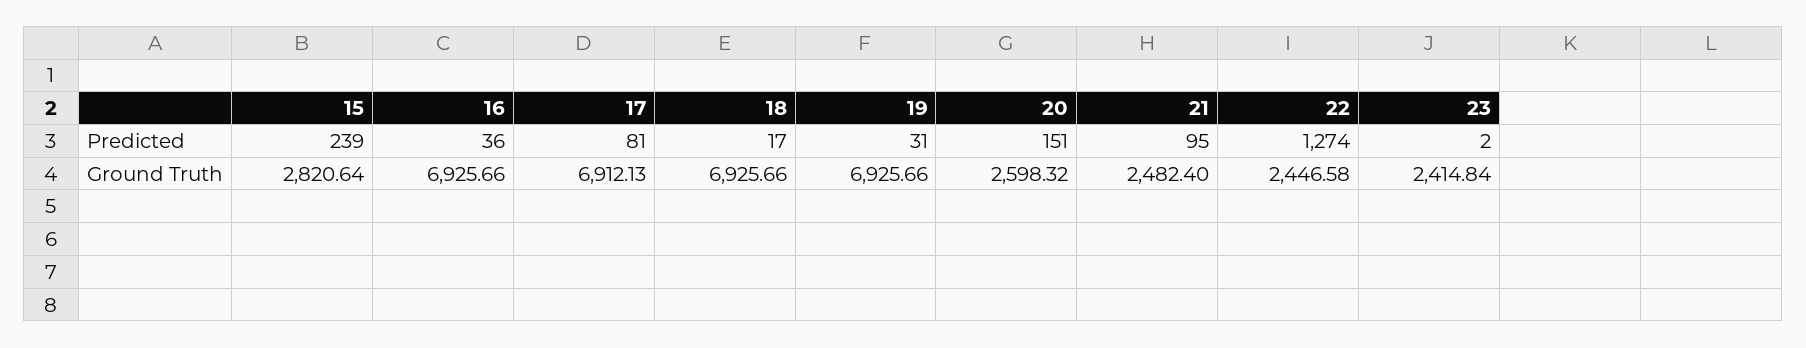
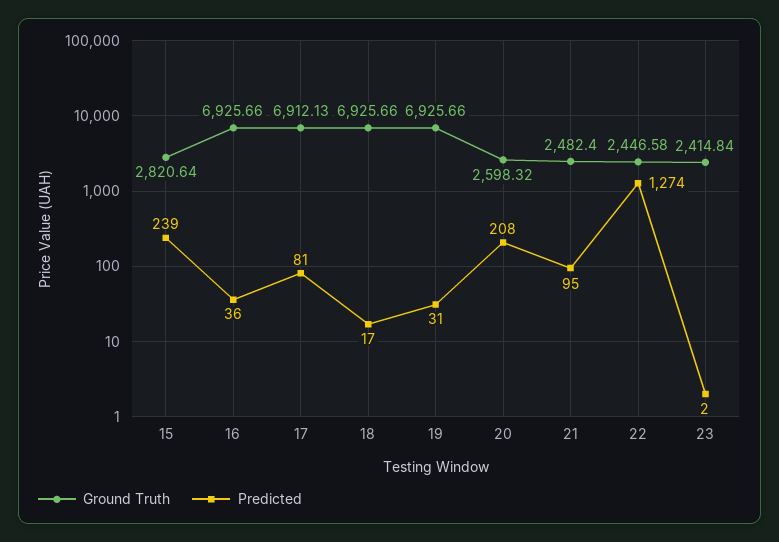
  {
    "Predicted": {
      "15": 239,
      "16": 36,
      "17": 81,
      "18": 17,
      "19": 31,
-     "20": 151,
+     "20": 208,
      "21": 95,
      "22": 1274,
      "23": 2
    },
    "Ground Truth": {
      "15": 2820.64,
      "16": 6925.66,
      "17": 6912.13,
      "18": 6925.66,
      "19": 6925.66,
      "20": 2598.32,
      "21": 2482.4,
      "22": 2446.58,
      "23": 2414.84
    }
  }

